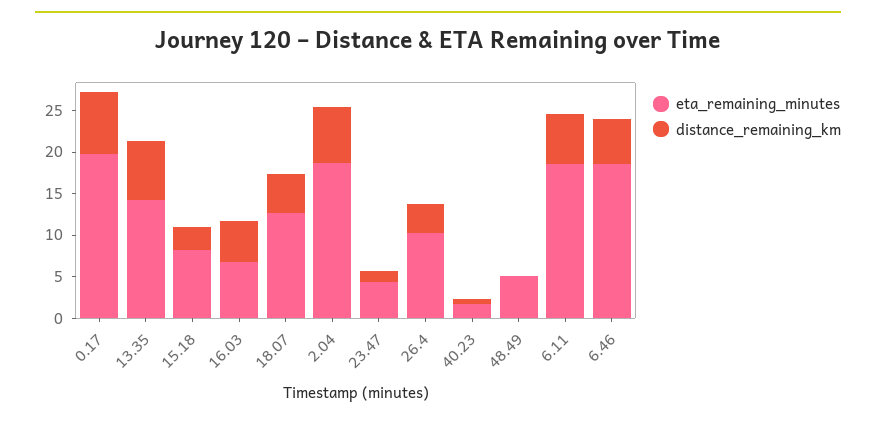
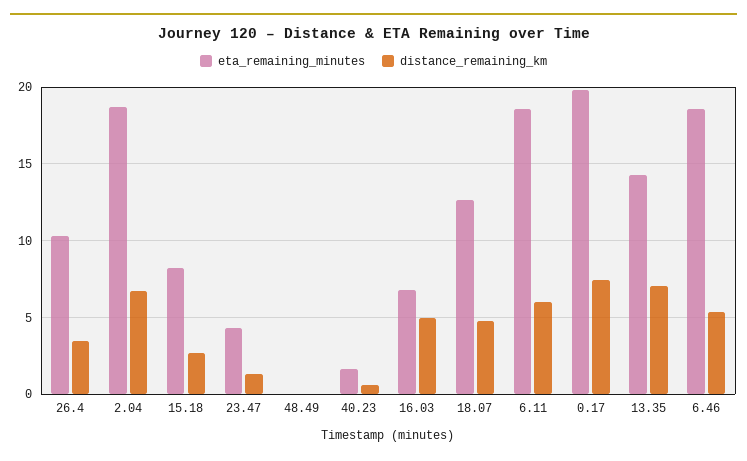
  {
    "eta_remaining_minutes": {
      "0.17": 20,
      "13.35": 14.5,
      "15.18": 8,
      "16.03": 7,
      "18.07": 12.5,
      "2.04": 18.5,
      "23.47": 4.5,
      "26.4": 10.5,
      "40.23": 1.5,
-     "48.49": 5,
+     "48.49": 0,
      "6.11": 18.5,
      "6.46": 18.5
    },
    "distance_remaining_km": {
      "0.17": 7.5,
      "13.35": 7,
      "15.18": 2.5,
      "16.03": 5,
      "18.07": 5,
      "2.04": 7,
      "23.47": 1.5,
      "26.4": 3.5,
      "40.23": 0.5,
      "48.49": 0,
      "6.11": 6,
      "6.46": 5.5
    }
  }

